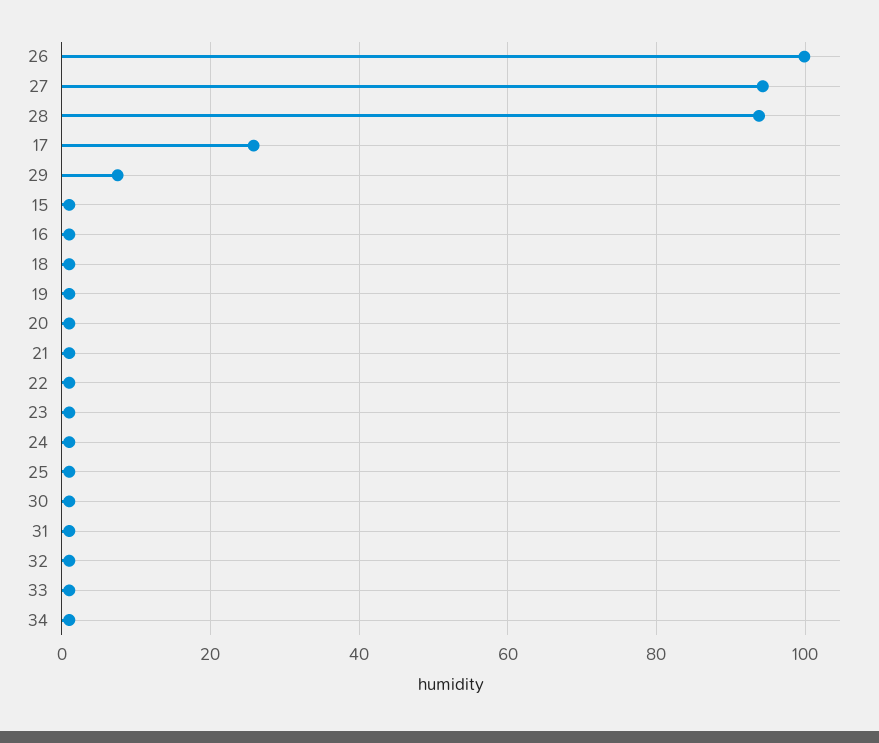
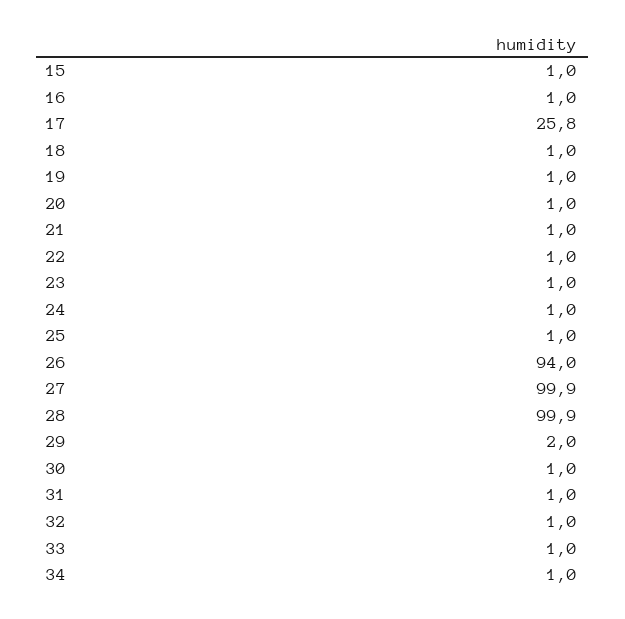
  {
-   "26": 100,
+   "26": 94,
-   "27": 94,
+   "27": 99.9,
-   "28": 94,
+   "28": 99.9,
    "17": 25.8,
-   "29": 8,
+   "29": 2,
    "15": 1,
    "16": 1,
    "18": 1,
    "19": 1,
    "20": 1,
    "21": 1,
    "22": 1,
    "23": 1,
    "24": 1,
    "25": 1,
    "30": 1,
    "31": 1,
    "32": 1,
    "33": 1,
    "34": 1
  }

